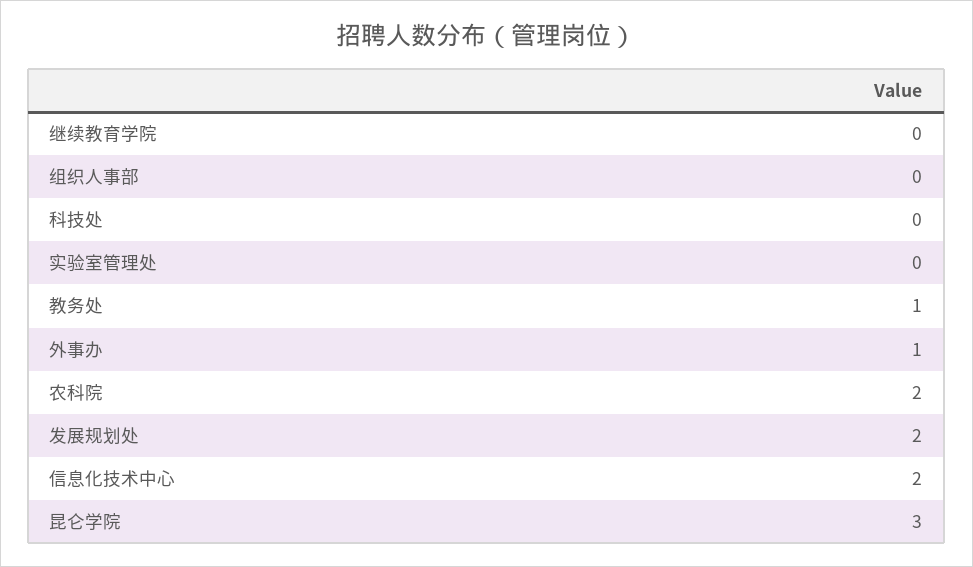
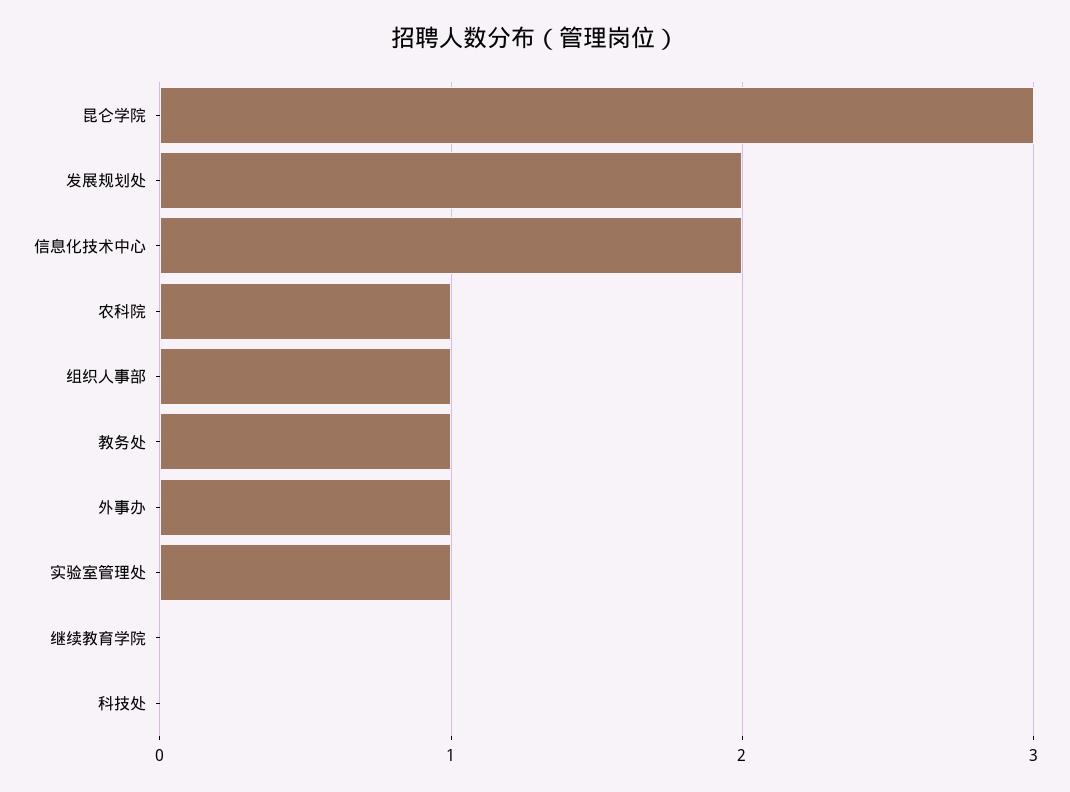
  {
    "继续教育学院": 0,
-   "组织人事部": 0,
+   "组织人事部": 1,
    "科技处": 0,
-   "实验室管理处": 0,
+   "实验室管理处": 1,
    "教务处": 1,
    "外事办": 1,
-   "农科院": 2,
+   "农科院": 1,
    "发展规划处": 2,
    "信息化技术中心": 2,
    "昆仑学院": 3
  }

